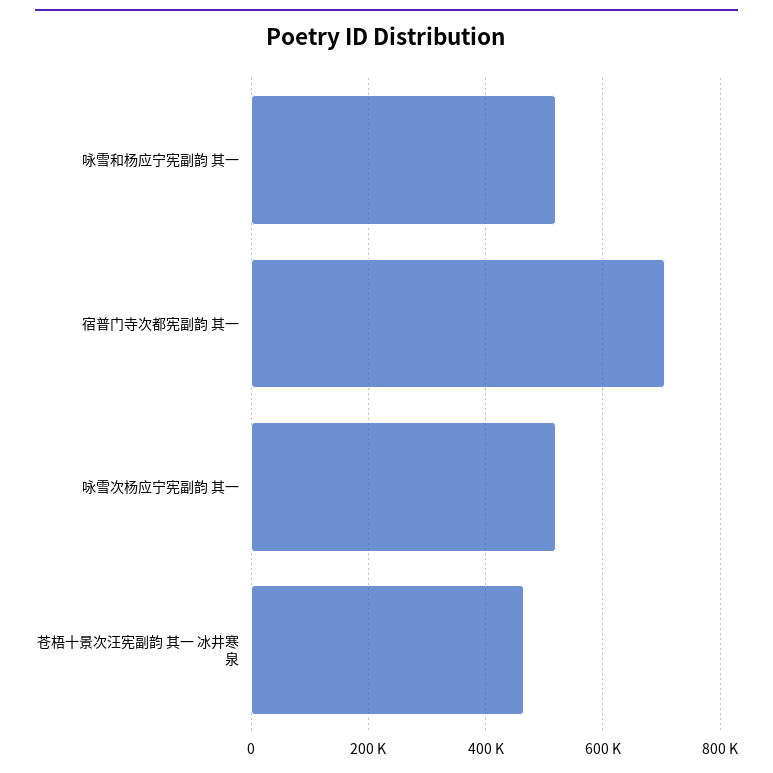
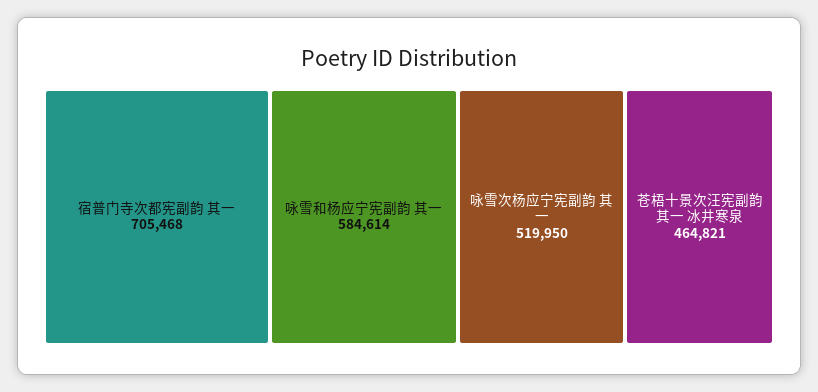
  {
-   "咏雪和杨应宁宪副韵 其一": 520000,
+   "咏雪和杨应宁宪副韵 其一": 584614,
    "宿普门寺次都宪副韵 其一": 705468,
    "咏雪次杨应宁宪副韵 其一": 519950,
    "苍梧十景次汪宪副韵 其一 冰井寒泉": 464821
  }

